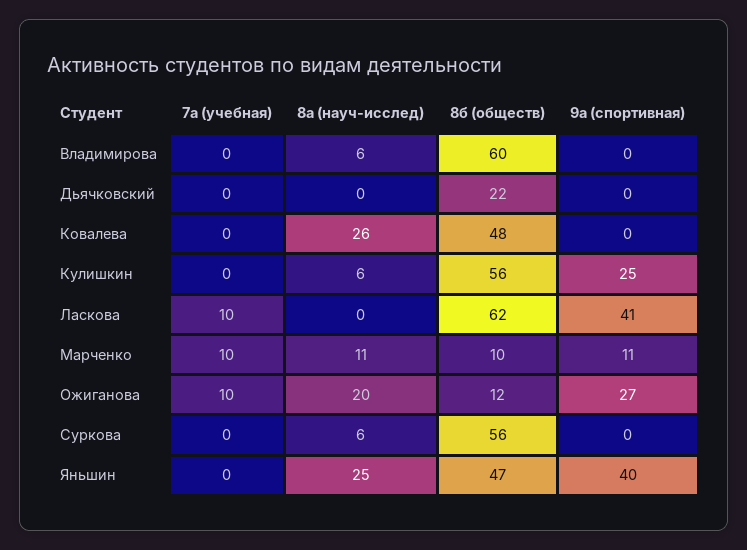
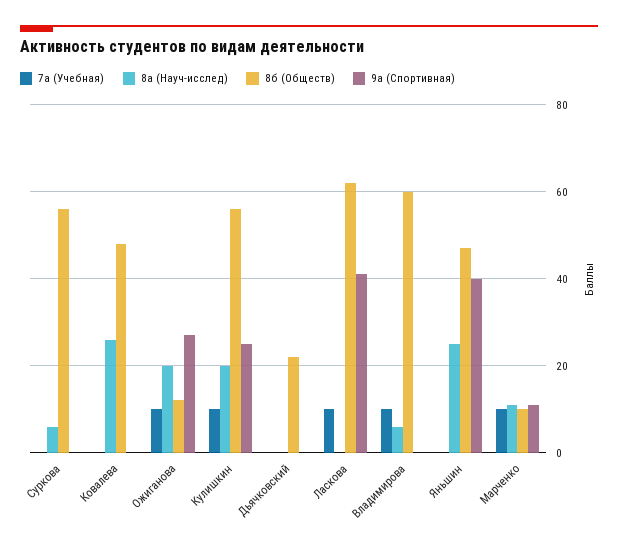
  {
    "7а (учебная)": {
-     "Владимирова": 0,
+     "Владимирова": 10,
      "Дьячковский": 0,
      "Ковалева": 0,
-     "Кулишкин": 0,
+     "Кулишкин": 10,
      "Ласкова": 10,
      "Марченко": 10,
      "Ожиганова": 10,
      "Суркова": 0,
      "Яньшин": 0
    },
    "8а (науч-исслед)": {
      "Владимирова": 6,
      "Дьячковский": 0,
      "Ковалева": 26,
-     "Кулишкин": 6,
+     "Кулишкин": 20,
      "Ласкова": 0,
      "Марченко": 11,
      "Ожиганова": 20,
      "Суркова": 6,
      "Яньшин": 25
    },
    "8б (обществ)": {
      "Владимирова": 60,
      "Дьячковский": 22,
      "Ковалева": 48,
      "Кулишкин": 56,
      "Ласкова": 62,
      "Марченко": 10,
      "Ожиганова": 12,
      "Суркова": 56,
      "Яньшин": 47
    },
    "9а (спортивная)": {
      "Владимирова": 0,
      "Дьячковский": 0,
      "Ковалева": 0,
      "Кулишкин": 25,
      "Ласкова": 41,
      "Марченко": 11,
      "Ожиганова": 27,
      "Суркова": 0,
      "Яньшин": 40
    }
  }

